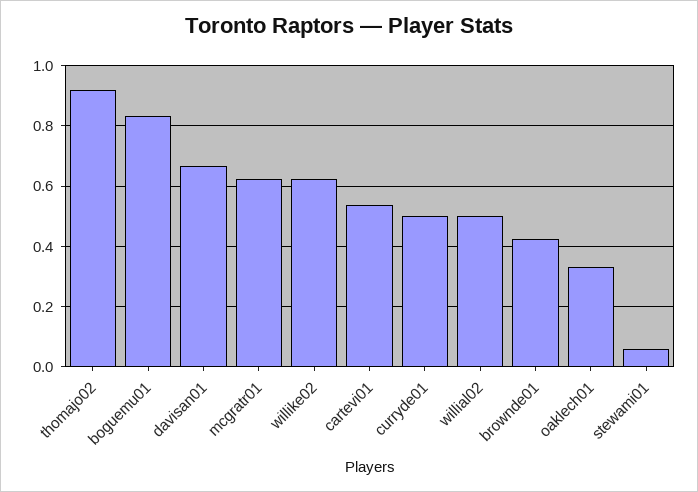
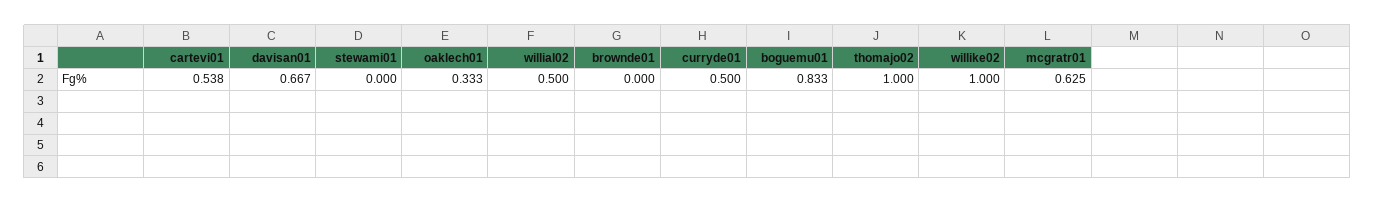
  {
-   "thomajo02": 0.92,
+   "thomajo02": 1,
    "boguemu01": 0.833,
    "davisan01": 0.667,
    "mcgratr01": 0.625,
-   "willike02": 0.62,
+   "willike02": 1,
    "cartevi01": 0.538,
    "curryde01": 0.5,
    "willial02": 0.5,
-   "brownde01": 0.42,
+   "brownde01": 0,
    "oaklech01": 0.333,
-   "stewami01": 0.06
+   "stewami01": 0
  }

